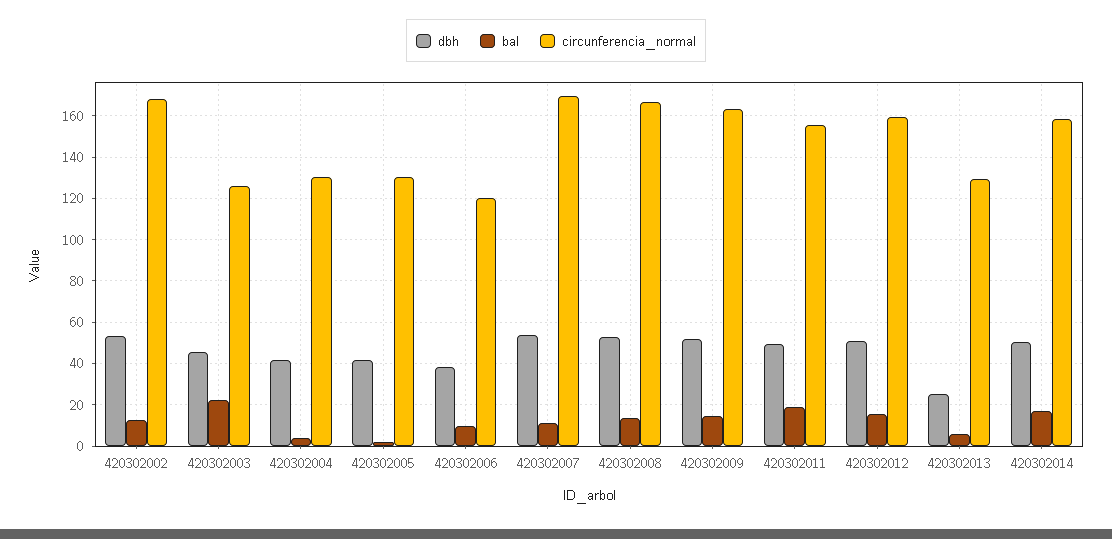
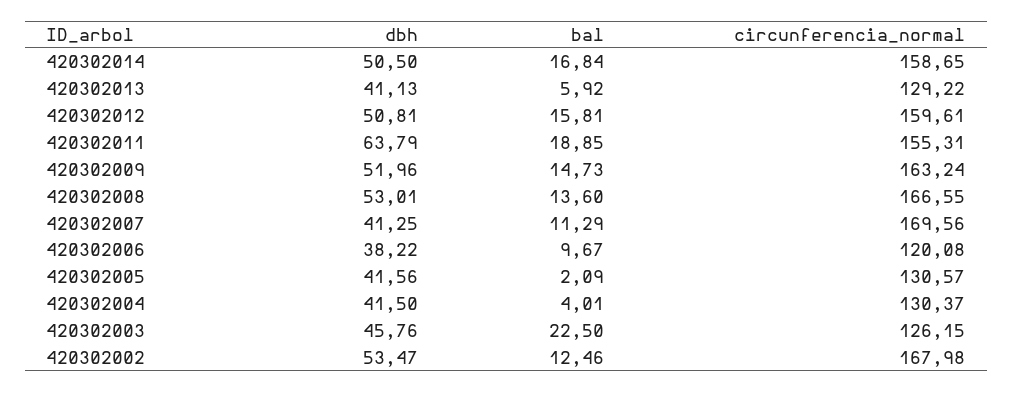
  {
    "dbh": {
      "420302002": 53.47,
      "420302003": 45.76,
      "420302004": 41.5,
      "420302005": 41.56,
      "420302006": 38.22,
-     "420302007": 55,
+     "420302007": 41.25,
      "420302008": 53.01,
      "420302009": 51.96,
-     "420302011": 50,
+     "420302011": 63.79,
      "420302012": 50.81,
-     "420302013": 25,
+     "420302013": 41.13,
      "420302014": 50.5
    },
    "bal": {
      "420302002": 12.46,
      "420302003": 22.5,
      "420302004": 4.01,
      "420302005": 2.09,
      "420302006": 9.67,
      "420302007": 11.29,
      "420302008": 13.6,
      "420302009": 14.73,
      "420302011": 18.85,
      "420302012": 15.81,
      "420302013": 5.92,
      "420302014": 16.84
    },
    "circunferencia_normal": {
      "420302002": 167.98,
      "420302003": 126.15,
      "420302004": 130.37,
      "420302005": 130.57,
      "420302006": 120.08,
      "420302007": 169.56,
      "420302008": 166.55,
      "420302009": 163.24,
      "420302011": 155.31,
      "420302012": 159.61,
      "420302013": 129.22,
      "420302014": 158.65
    }
  }

